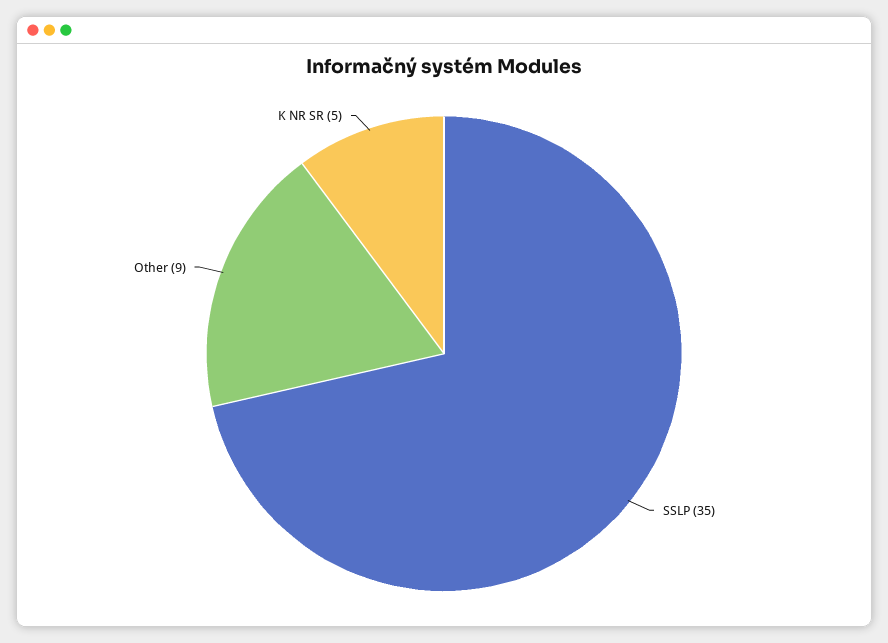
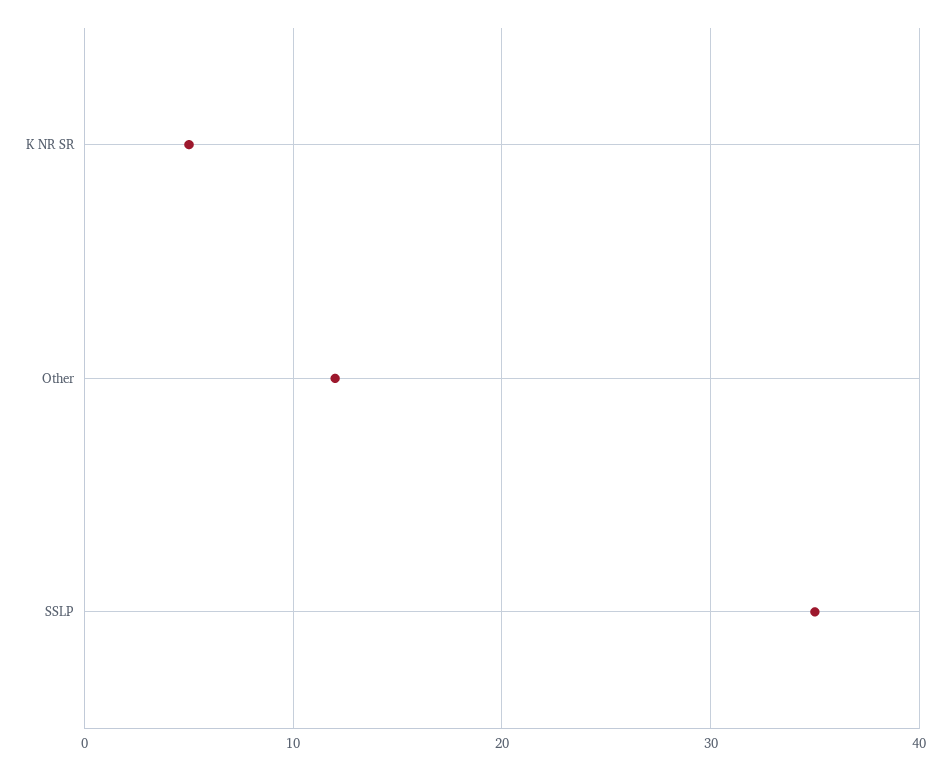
  {
    "SSLP": 35,
-   "Other": 9,
+   "Other": 12,
    "K NR SR": 5
  }

